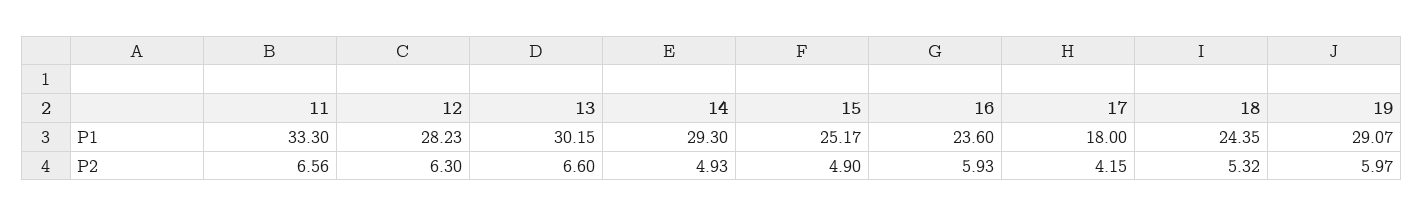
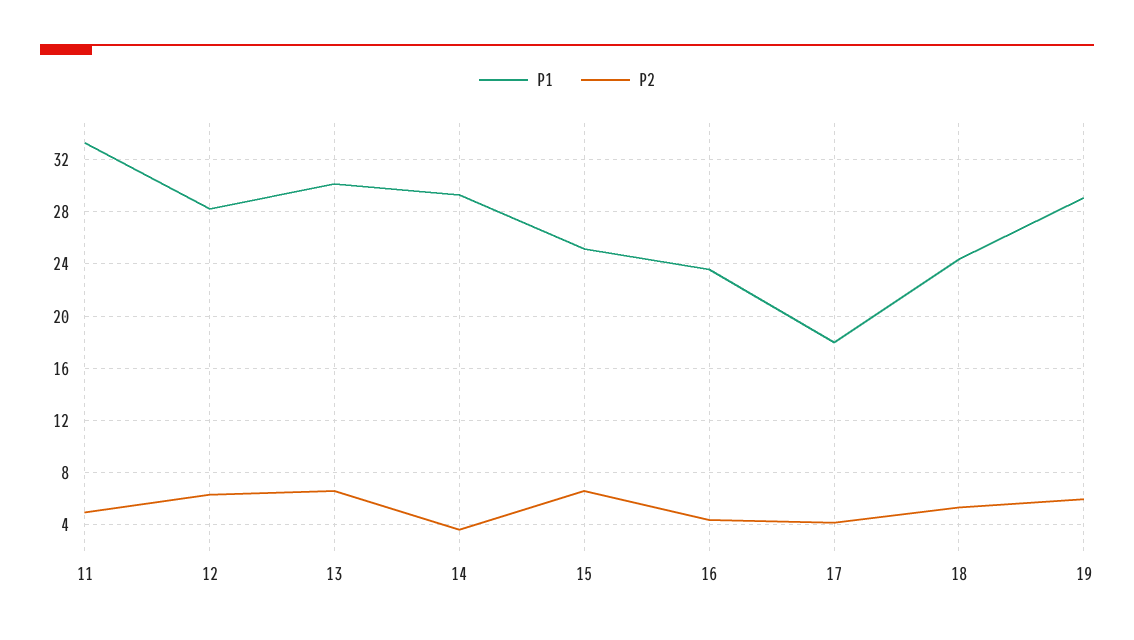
  {
    "P1": {
      "11": 33.3,
      "12": 28.23,
      "13": 30.15,
      "14": 29.3,
      "15": 25.17,
      "16": 23.6,
      "17": 18,
      "18": 24.35,
      "19": 29.07
    },
    "P2": {
-     "11": 6.56,
+     "11": 5,
      "12": 6.3,
      "13": 6.6,
-     "14": 4.93,
+     "14": 3.5,
-     "15": 4.9,
+     "15": 6.5,
-     "16": 5.93,
+     "16": 4.5,
      "17": 4.15,
      "18": 5.32,
      "19": 5.97
    }
  }

